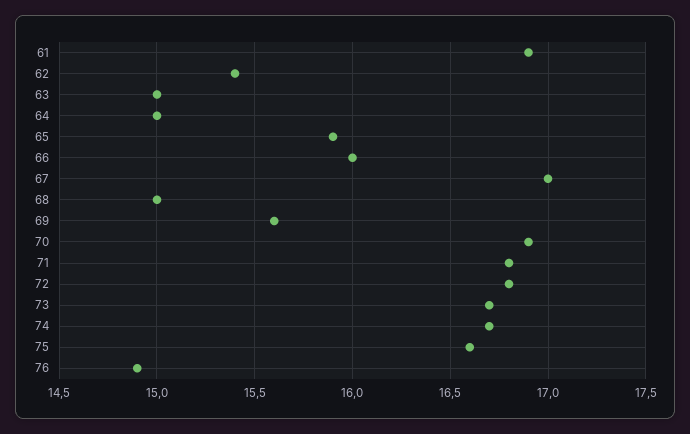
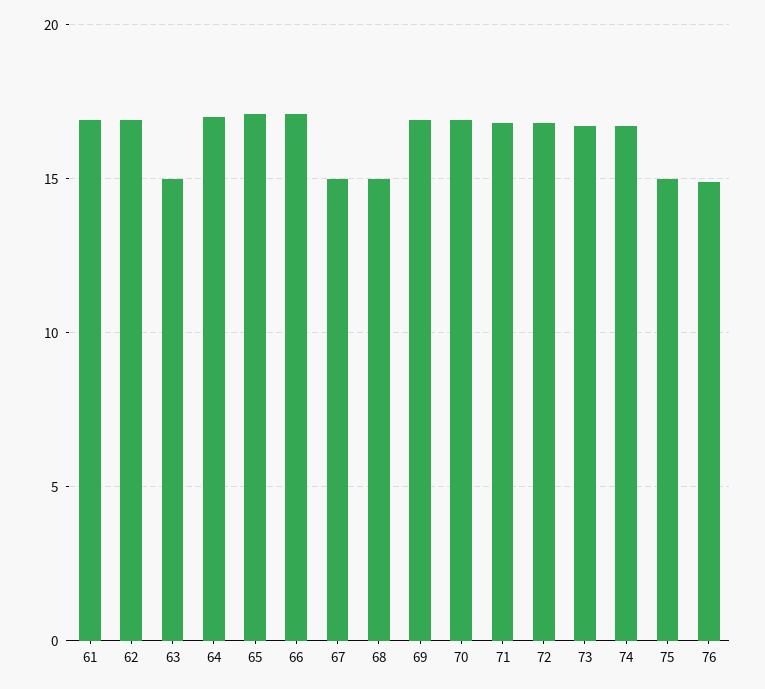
  {
    "61": 16.9,
-   "62": 15.4,
+   "62": 17,
    "63": 15,
-   "64": 15,
+   "64": 17,
-   "65": 15.9,
+   "65": 17,
-   "66": 16,
+   "66": 17,
-   "67": 17,
+   "67": 15,
    "68": 15,
-   "69": 15.6,
+   "69": 17,
    "70": 16.9,
    "71": 16.8,
    "72": 16.8,
    "73": 16.7,
    "74": 16.7,
-   "75": 16.6,
+   "75": 15,
    "76": 14.9
  }

